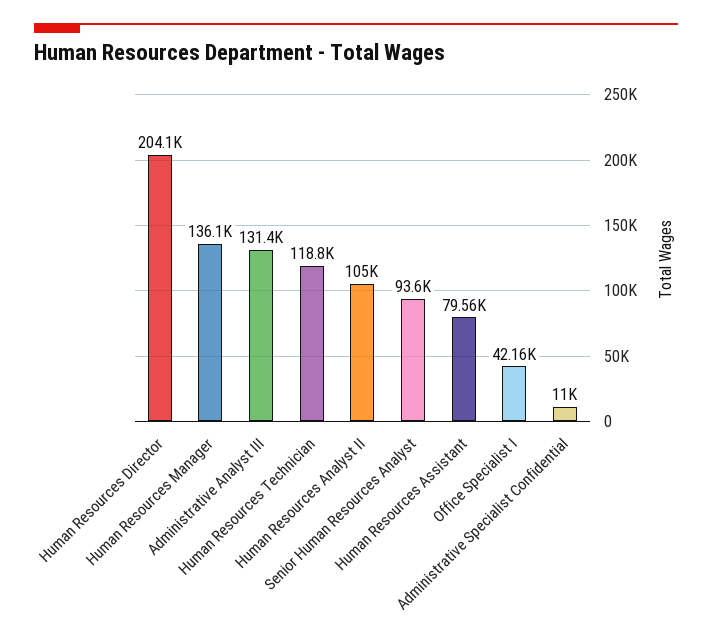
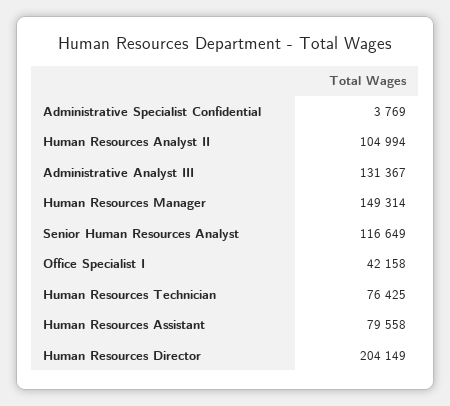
  {
    "Human Resources Director": 204149,
-   "Human Resources Manager": 136100,
+   "Human Resources Manager": 149314,
    "Administrative Analyst III": 131367,
-   "Human Resources Technician": 118800,
+   "Human Resources Technician": 76425,
    "Human Resources Analyst II": 104994,
-   "Senior Human Resources Analyst": 93600,
+   "Senior Human Resources Analyst": 116649,
    "Human Resources Assistant": 79558,
    "Office Specialist I": 42158,
-   "Administrative Specialist Confidential": 11000
+   "Administrative Specialist Confidential": 3769
  }

